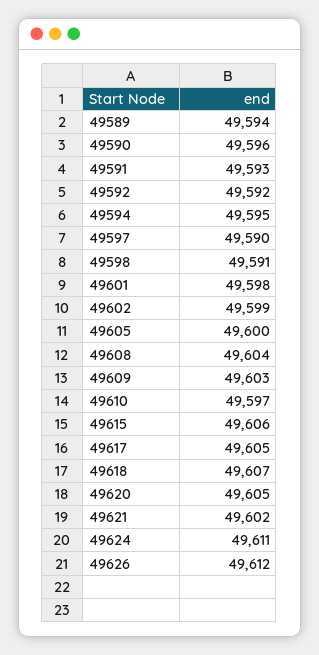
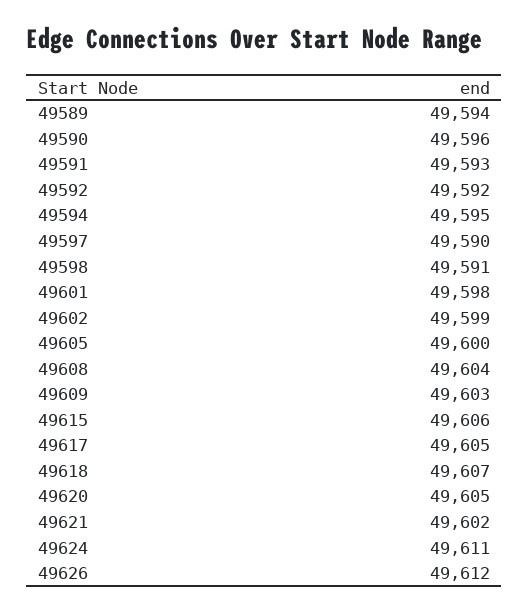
  {
    "49589": 49594,
    "49590": 49596,
    "49591": 49593,
    "49592": 49592,
    "49594": 49595,
    "49597": 49590,
    "49598": 49591,
    "49601": 49598,
    "49602": 49599,
    "49605": 49600,
    "49608": 49604,
    "49609": 49603,
-   "49610": 49597,
    "49615": 49606,
    "49617": 49605,
    "49618": 49607,
    "49620": 49605,
    "49621": 49602,
    "49624": 49611,
    "49626": 49612
  }

